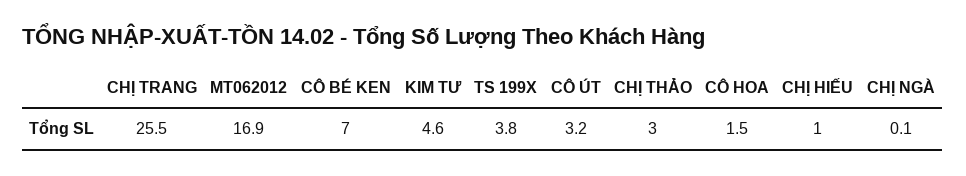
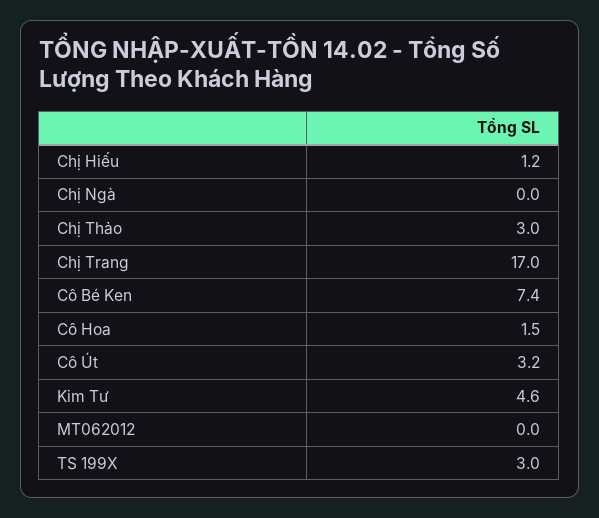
  {
-   "CHỊ TRANG": 25.5,
+   "CHỊ TRANG": 17,
-   "MT062012": 16.9,
+   "MT062012": 0,
-   "CÔ BÉ KEN": 7,
+   "CÔ BÉ KEN": 7.4,
    "KIM TƯ": 4.6,
-   "TS 199X": 3.8,
+   "TS 199X": 3,
    "CÔ ÚT": 3.2,
    "CHỊ THẢO": 3,
    "CÔ HOA": 1.5,
-   "CHỊ HIẾU": 1,
+   "CHỊ HIẾU": 1.2,
-   "CHỊ NGÀ": 0.1
+   "CHỊ NGÀ": 0
  }

